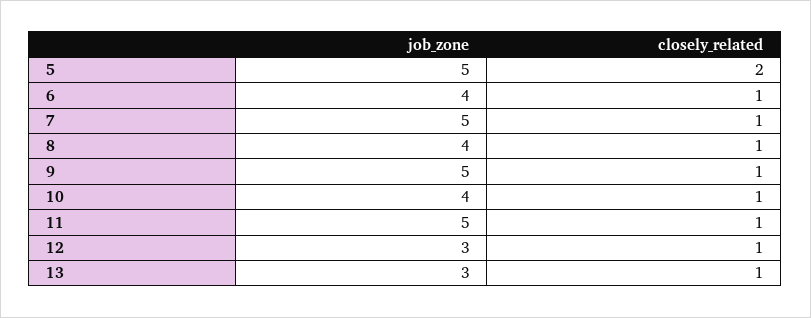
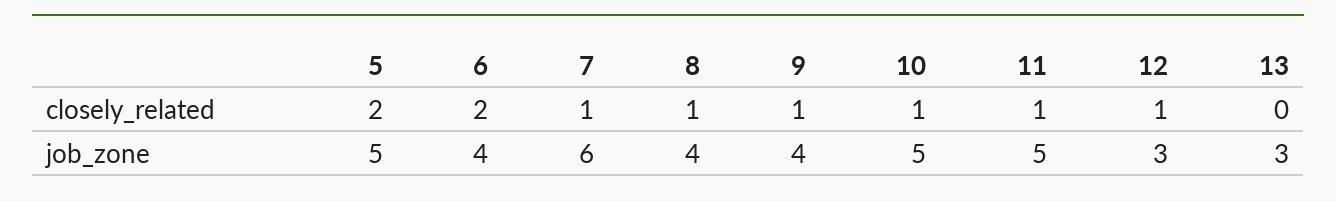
  {
    "job_zone": {
      "5": 5,
      "6": 4,
-     "7": 5,
+     "7": 6,
      "8": 4,
-     "9": 5,
+     "9": 4,
-     "10": 4,
+     "10": 5,
      "11": 5,
      "12": 3,
      "13": 3
    },
    "closely_related": {
      "5": 2,
-     "6": 1,
+     "6": 2,
      "7": 1,
      "8": 1,
      "9": 1,
      "10": 1,
      "11": 1,
      "12": 1,
-     "13": 1
+     "13": 0
    }
  }

